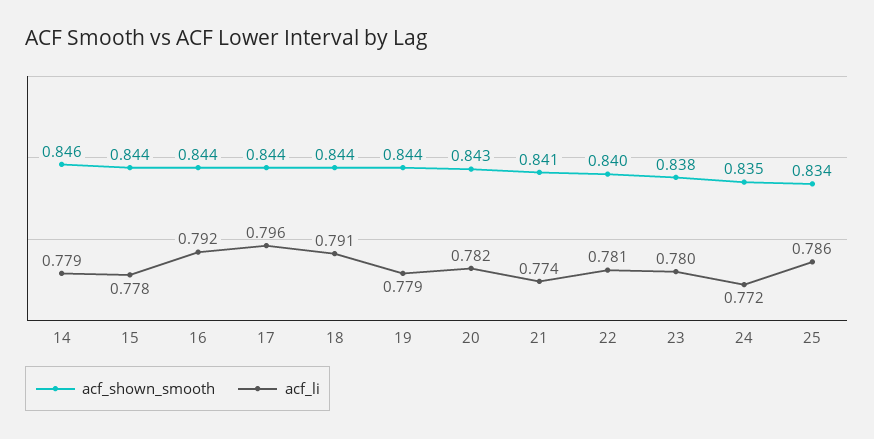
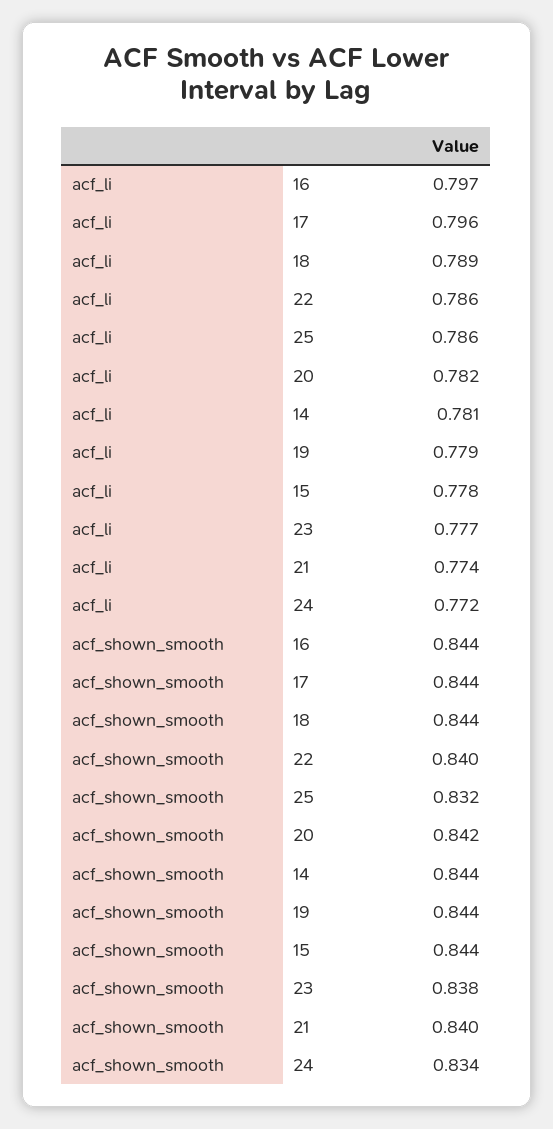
  {
    "acf_shown_smooth": {
-     "14": 0.846,
+     "14": 0.844,
      "15": 0.844,
      "16": 0.844,
      "17": 0.844,
      "18": 0.844,
      "19": 0.844,
-     "20": 0.843,
+     "20": 0.842,
-     "21": 0.841,
+     "21": 0.84,
      "22": 0.84,
      "23": 0.838,
-     "24": 0.835,
+     "24": 0.834,
-     "25": 0.834
+     "25": 0.832
    },
    "acf_li": {
-     "14": 0.779,
+     "14": 0.781,
      "15": 0.778,
-     "16": 0.792,
+     "16": 0.797,
      "17": 0.796,
-     "18": 0.791,
+     "18": 0.789,
      "19": 0.779,
      "20": 0.782,
      "21": 0.774,
-     "22": 0.781,
+     "22": 0.786,
-     "23": 0.78,
+     "23": 0.777,
      "24": 0.772,
      "25": 0.786
    }
  }

